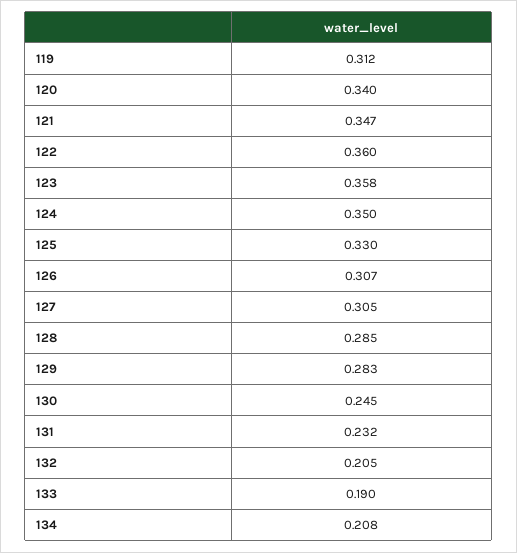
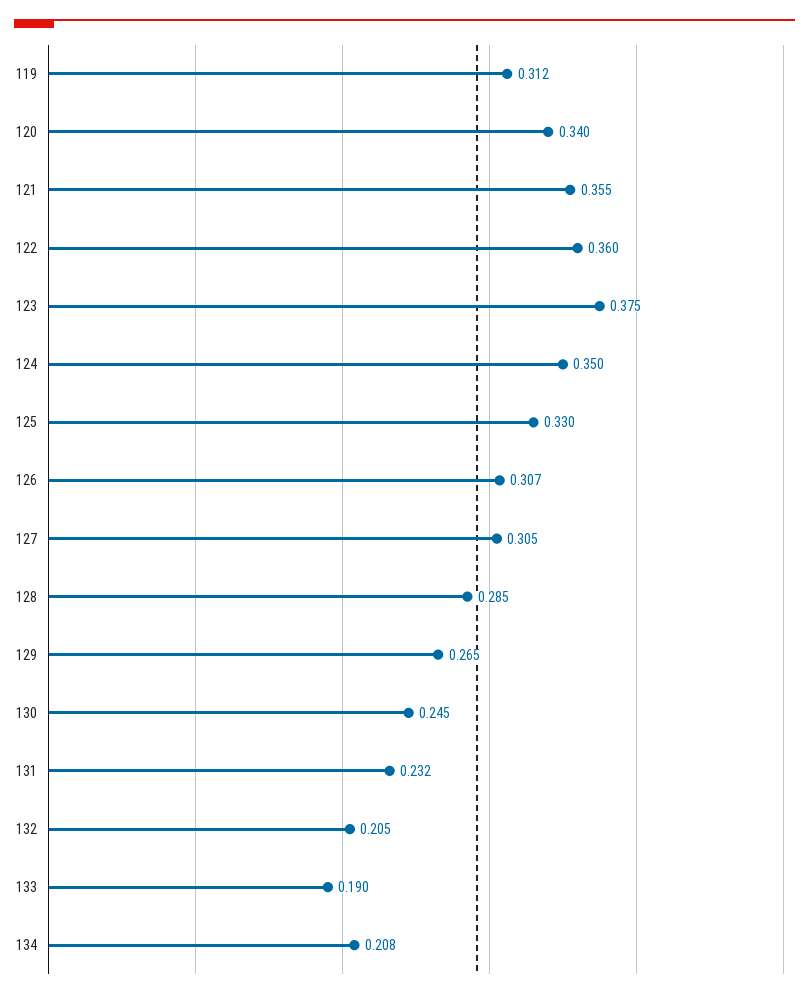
  {
    "119": 0.312,
    "120": 0.34,
-   "121": 0.347,
+   "121": 0.355,
    "122": 0.36,
-   "123": 0.358,
+   "123": 0.375,
    "124": 0.35,
    "125": 0.33,
    "126": 0.307,
    "127": 0.305,
    "128": 0.285,
-   "129": 0.283,
+   "129": 0.265,
    "130": 0.245,
    "131": 0.232,
    "132": 0.205,
    "133": 0.19,
    "134": 0.208
  }

